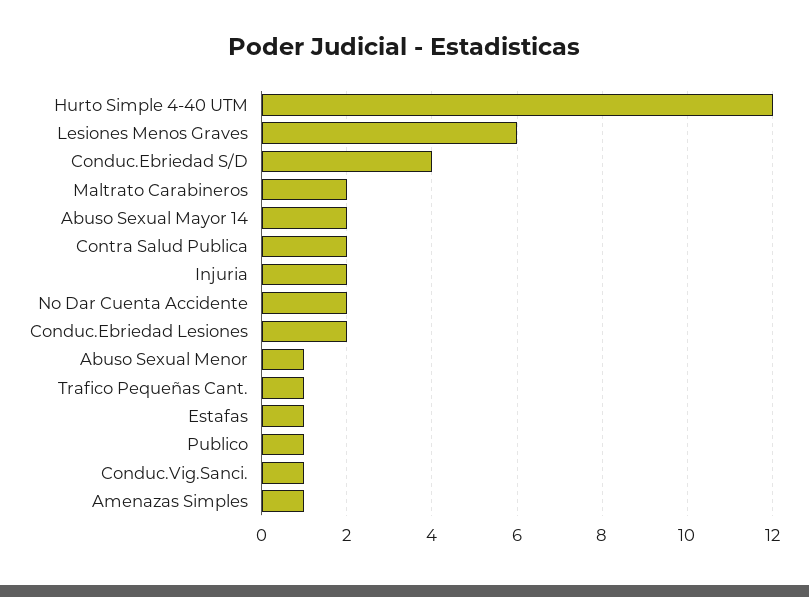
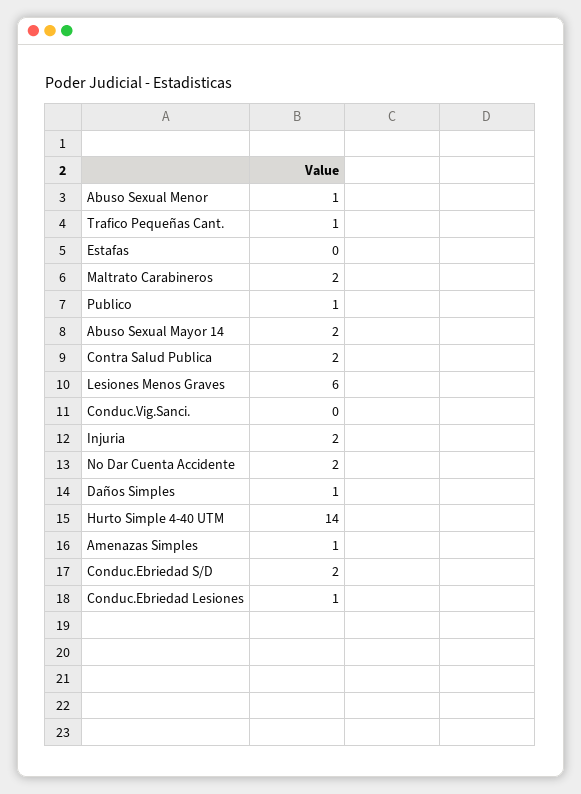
  {
-   "Hurto Simple 4-40 UTM": 12,
+   "Hurto Simple 4-40 UTM": 14,
    "Lesiones Menos Graves": 6,
-   "Conduc.Ebriedad S/D": 4,
+   "Conduc.Ebriedad S/D": 2,
    "Maltrato Carabineros": 2,
    "Abuso Sexual Mayor 14": 2,
    "Contra Salud Publica": 2,
    "Injuria": 2,
    "No Dar Cuenta Accidente": 2,
-   "Conduc.Ebriedad Lesiones": 2,
+   "Conduc.Ebriedad Lesiones": 1,
    "Abuso Sexual Menor": 1,
    "Trafico Pequeñas Cant.": 1,
-   "Estafas": 1,
+   "Estafas": 0,
    "Publico": 1,
-   "Conduc.Vig.Sanci.": 1,
+   "Conduc.Vig.Sanci.": 0,
-   "Amenazas Simples": 1
+   "Amenazas Simples": 1,
+   "Daños Simples": 1
  }

